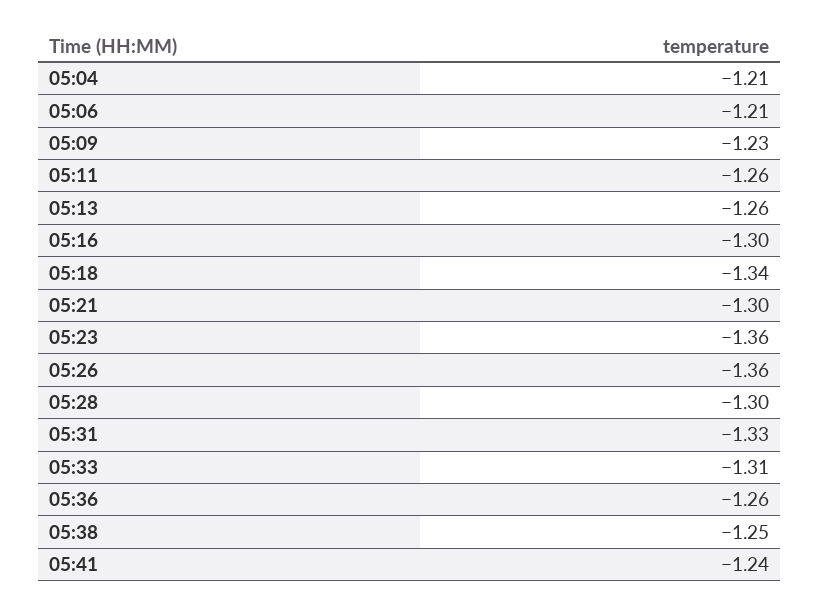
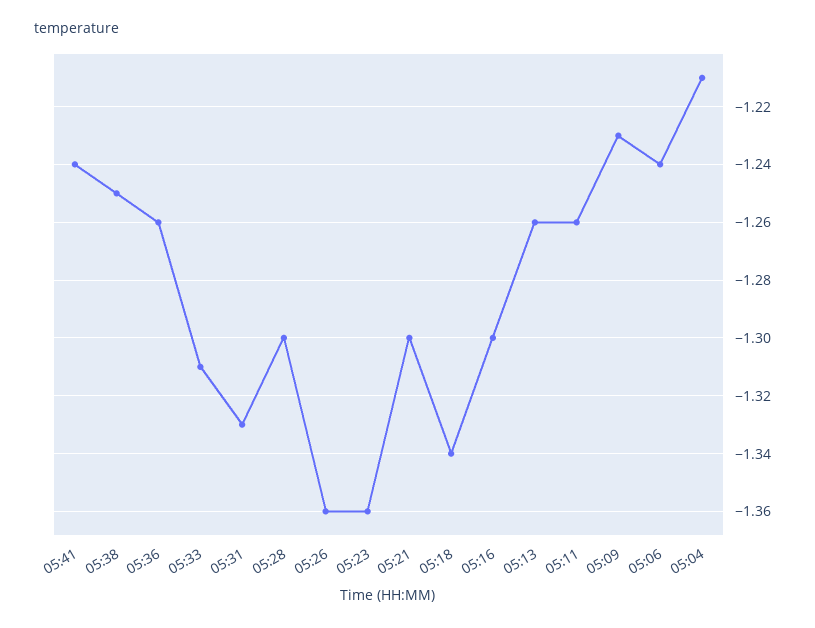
  {
    "05:04": -1.21,
-   "05:06": -1.21,
+   "05:06": -1.24,
    "05:09": -1.23,
    "05:11": -1.26,
    "05:13": -1.26,
    "05:16": -1.3,
    "05:18": -1.34,
    "05:21": -1.3,
    "05:23": -1.36,
    "05:26": -1.36,
    "05:28": -1.3,
    "05:31": -1.33,
    "05:33": -1.31,
    "05:36": -1.26,
    "05:38": -1.25,
    "05:41": -1.24
  }

